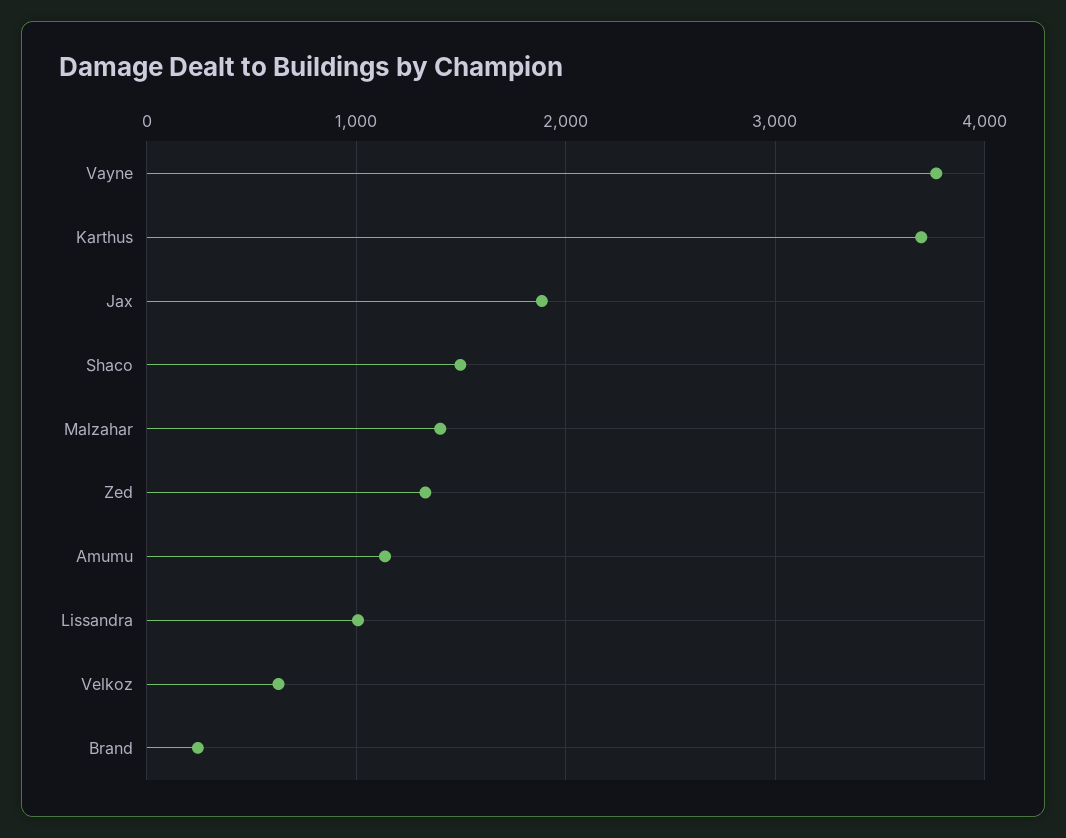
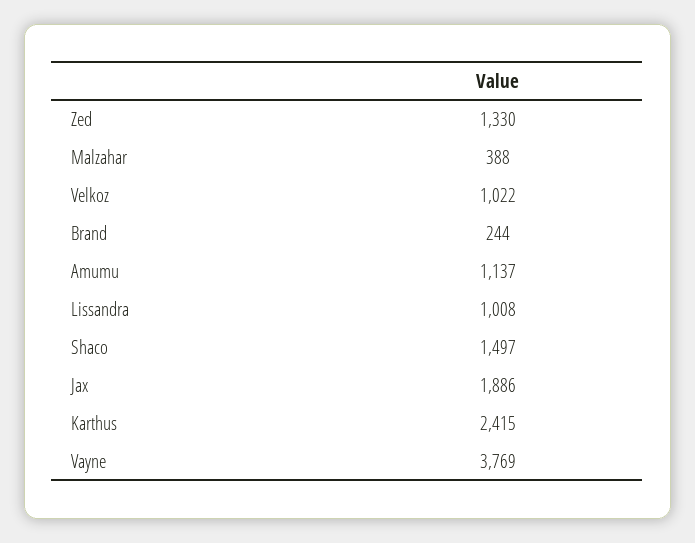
  {
    "Vayne": 3769,
-   "Karthus": 3700,
+   "Karthus": 2415,
    "Jax": 1886,
    "Shaco": 1497,
-   "Malzahar": 1400,
+   "Malzahar": 388,
    "Zed": 1330,
    "Amumu": 1137,
    "Lissandra": 1008,
-   "Velkoz": 600,
+   "Velkoz": 1022,
    "Brand": 244
  }

